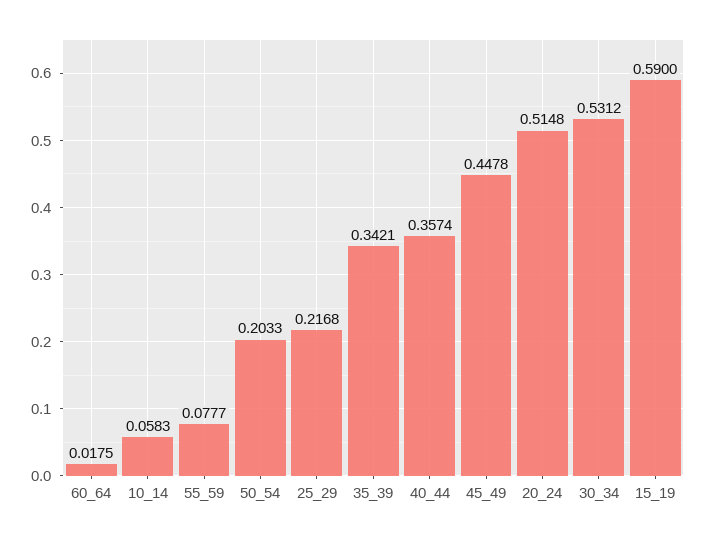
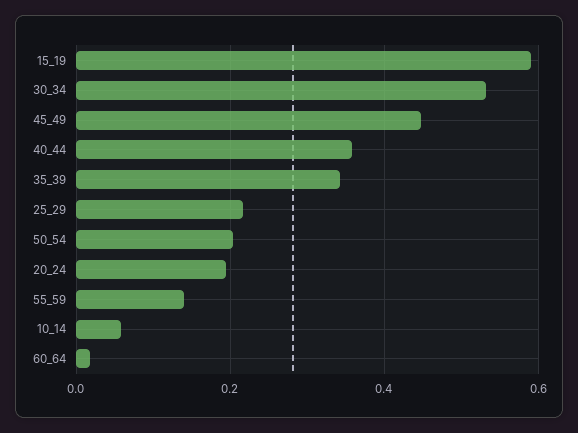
  {
    "60_64": 0.0175,
    "10_14": 0.0583,
-   "55_59": 0.0777,
+   "55_59": 0.14,
    "50_54": 0.2033,
    "25_29": 0.2168,
    "35_39": 0.3421,
    "40_44": 0.3574,
    "45_49": 0.4478,
-   "20_24": 0.5148,
+   "20_24": 0.2,
    "30_34": 0.5312,
    "15_19": 0.59
  }

